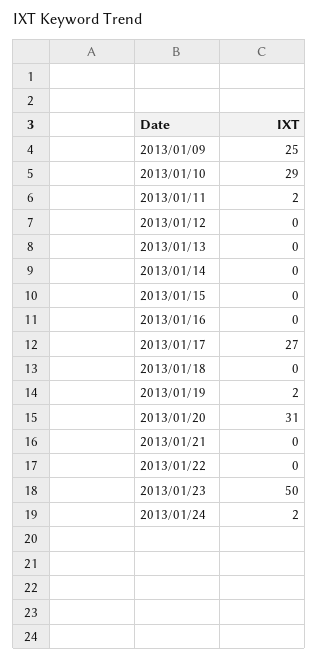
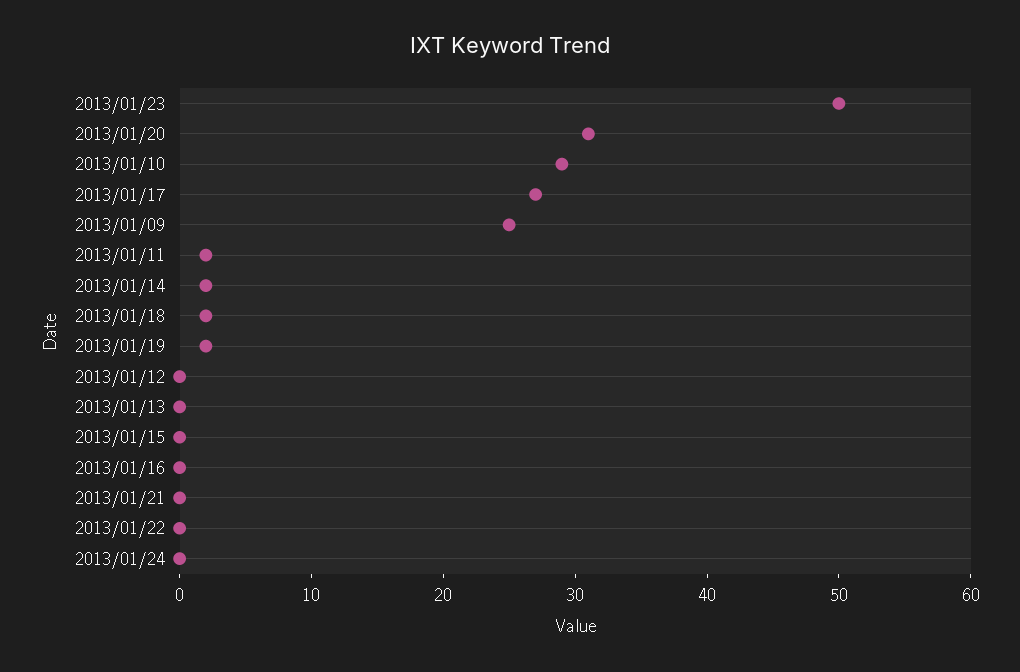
  {
    "2013/01/09": 25,
    "2013/01/10": 29,
    "2013/01/11": 2,
    "2013/01/12": 0,
    "2013/01/13": 0,
-   "2013/01/14": 0,
+   "2013/01/14": 2,
    "2013/01/15": 0,
    "2013/01/16": 0,
    "2013/01/17": 27,
-   "2013/01/18": 0,
+   "2013/01/18": 2,
    "2013/01/19": 2,
    "2013/01/20": 31,
    "2013/01/21": 0,
    "2013/01/22": 0,
    "2013/01/23": 50,
-   "2013/01/24": 2
+   "2013/01/24": 0
  }

